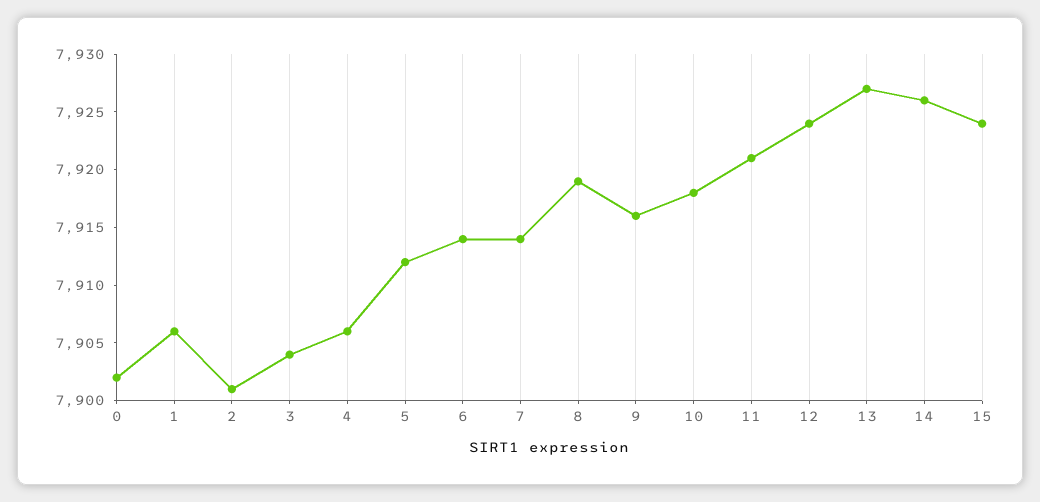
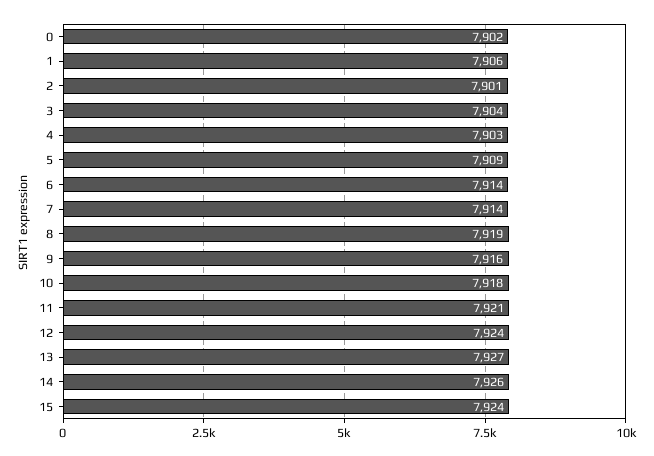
  {
    "0": 7902,
    "1": 7906,
    "2": 7901,
    "3": 7904,
-   "4": 7906,
+   "4": 7903,
-   "5": 7912,
+   "5": 7909,
    "6": 7914,
    "7": 7914,
    "8": 7919,
    "9": 7916,
    "10": 7918,
    "11": 7921,
    "12": 7924,
    "13": 7927,
    "14": 7926,
    "15": 7924
  }

